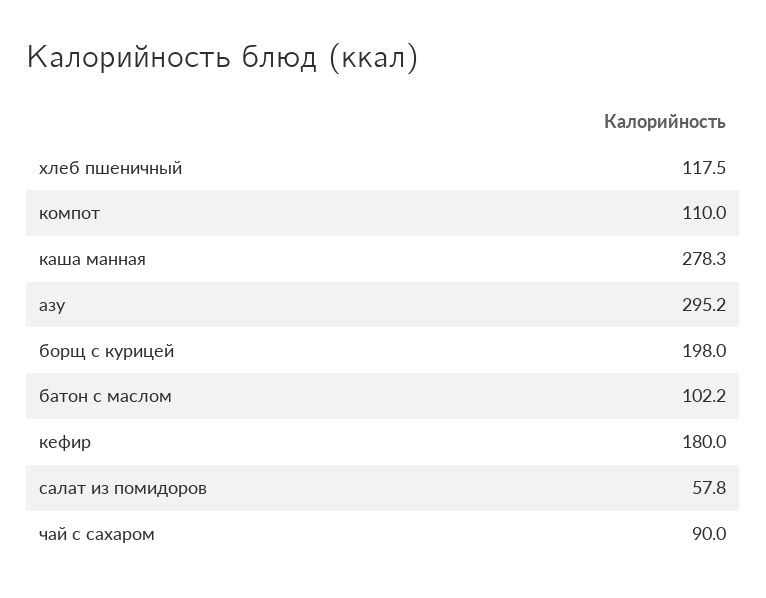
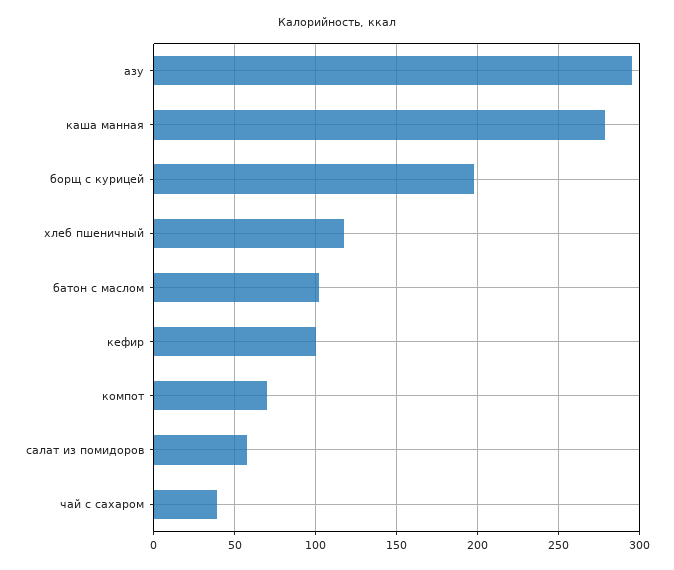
  {
    "хлеб пшеничный": 117.5,
-   "компот": 110,
+   "компот": 70,
    "каша манная": 278.3,
    "азу": 295.2,
    "борщ с курицей": 198,
    "батон с маслом": 102.2,
-   "кефир": 180,
+   "кефир": 100,
    "салат из помидоров": 57.8,
-   "чай с сахаром": 90
+   "чай с сахаром": 40
  }

